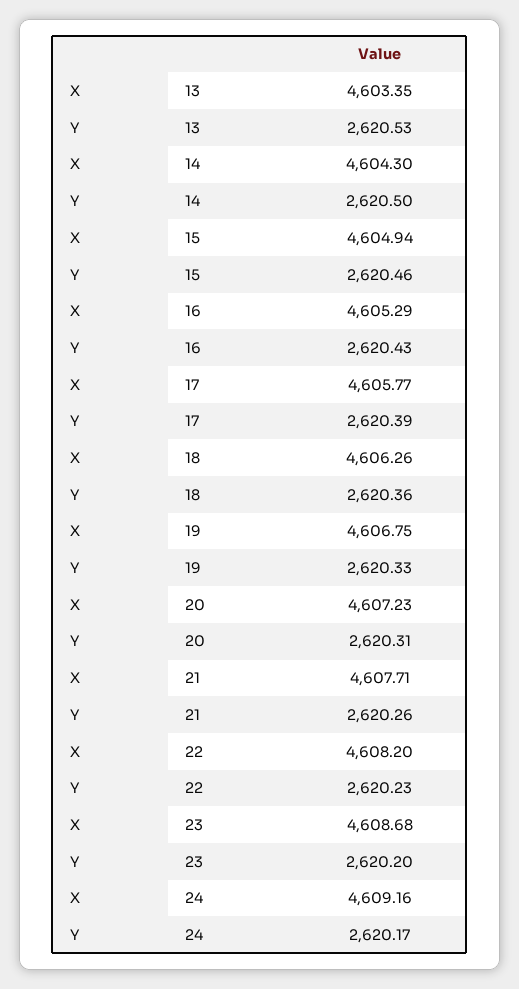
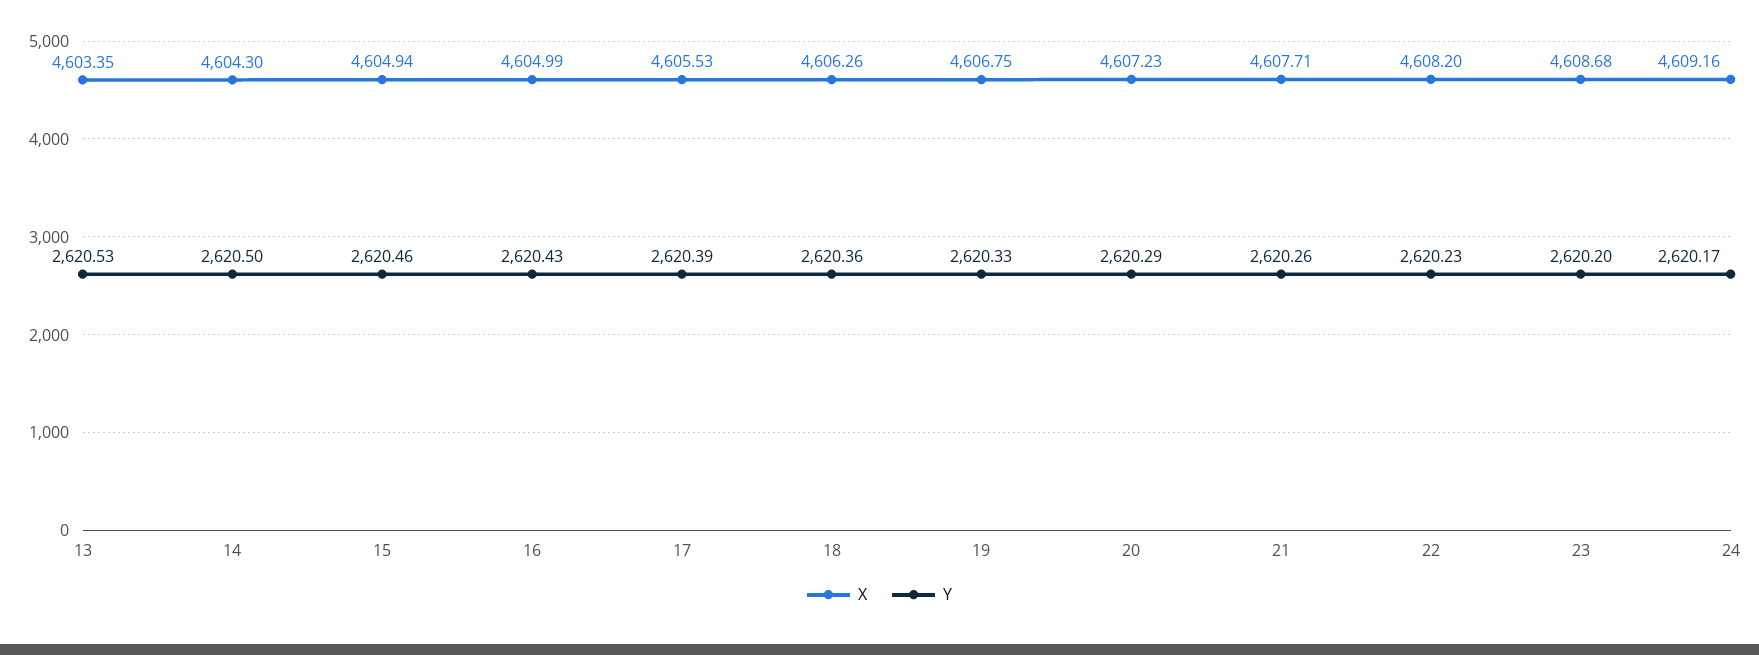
  {
    "X": {
      "13": 4603.35,
      "14": 4604.3,
      "15": 4604.94,
-     "16": 4605.29,
+     "16": 4604.99,
-     "17": 4605.77,
+     "17": 4605.53,
      "18": 4606.26,
      "19": 4606.75,
      "20": 4607.23,
      "21": 4607.71,
      "22": 4608.2,
      "23": 4608.68,
      "24": 4609.16
    },
    "Y": {
      "13": 2620.53,
      "14": 2620.5,
      "15": 2620.46,
      "16": 2620.43,
      "17": 2620.39,
      "18": 2620.36,
      "19": 2620.33,
-     "20": 2620.31,
+     "20": 2620.29,
      "21": 2620.26,
      "22": 2620.23,
      "23": 2620.2,
      "24": 2620.17
    }
  }

